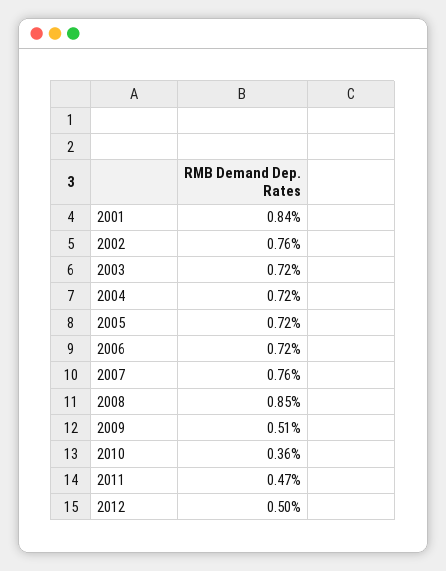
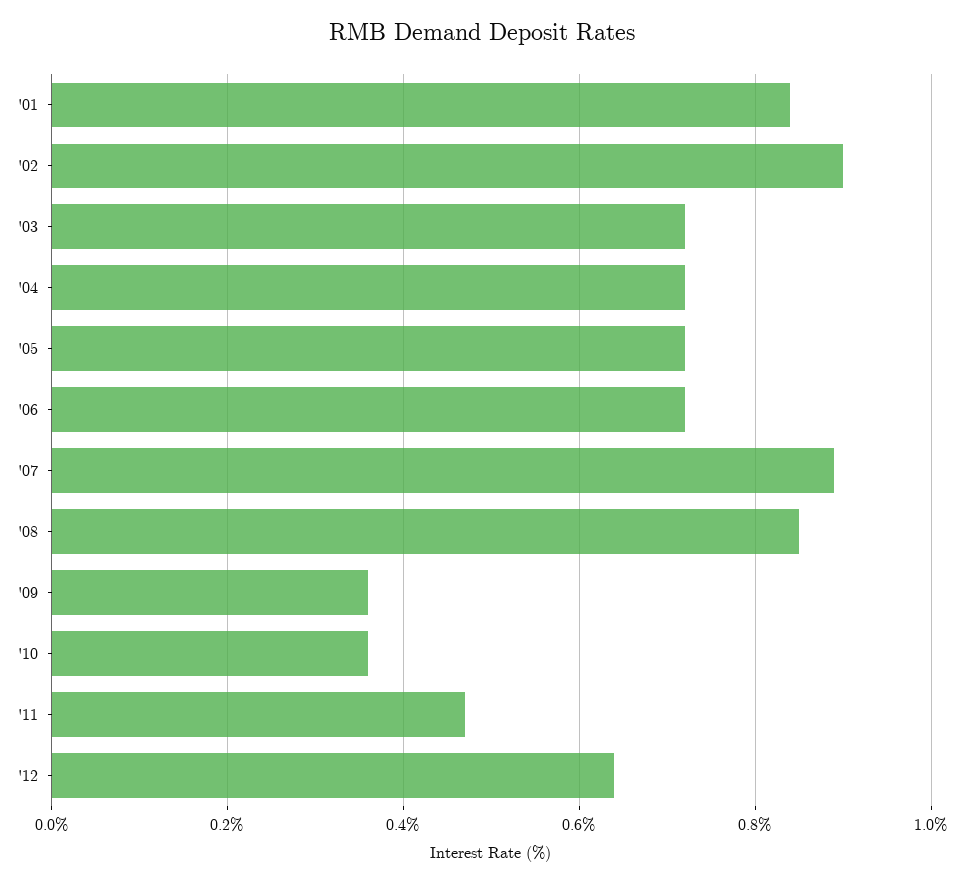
  {
    "2001": 0.84,
-   "2002": 0.76,
+   "2002": 0.9,
    "2003": 0.72,
    "2004": 0.72,
    "2005": 0.72,
    "2006": 0.72,
-   "2007": 0.76,
+   "2007": 0.9,
    "2008": 0.85,
-   "2009": 0.51,
+   "2009": 0.35,
    "2010": 0.36,
    "2011": 0.47,
-   "2012": 0.5
+   "2012": 0.65
  }

